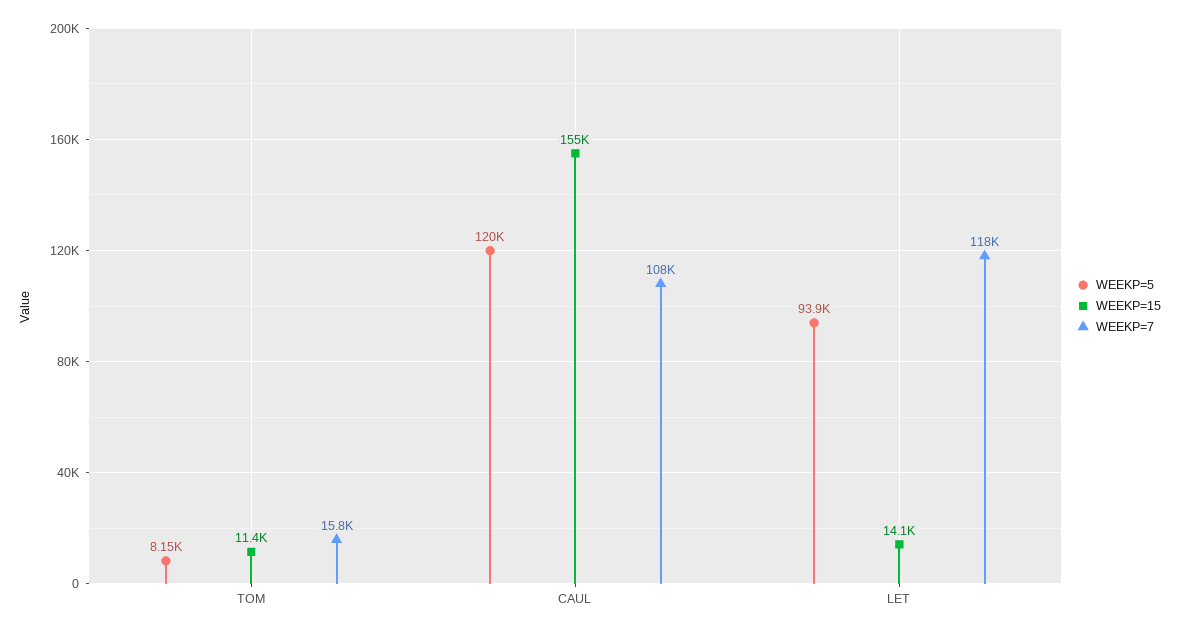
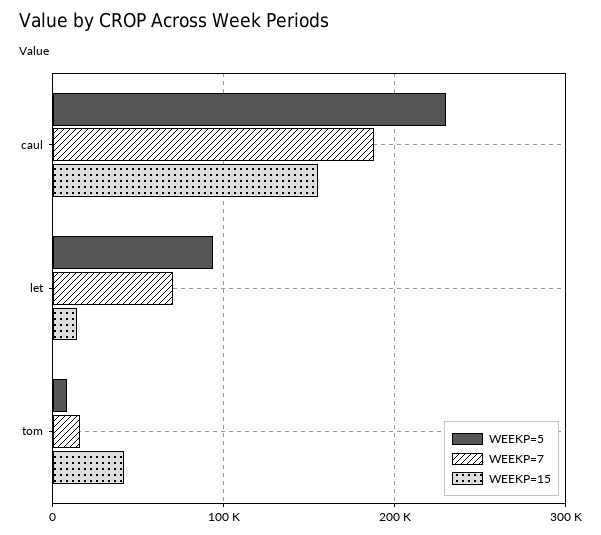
  {
    "WEEKP=5": {
      "TOM": 8150,
-     "CAUL": 120000,
+     "CAUL": 230000,
      "LET": 93900
    },
    "WEEKP=15": {
-     "TOM": 11400,
+     "TOM": 40000,
      "CAUL": 155000,
      "LET": 14100
    },
    "WEEKP=7": {
      "TOM": 15800,
-     "CAUL": 108000,
+     "CAUL": 190000,
-     "LET": 118000
+     "LET": 70000
    }
  }

